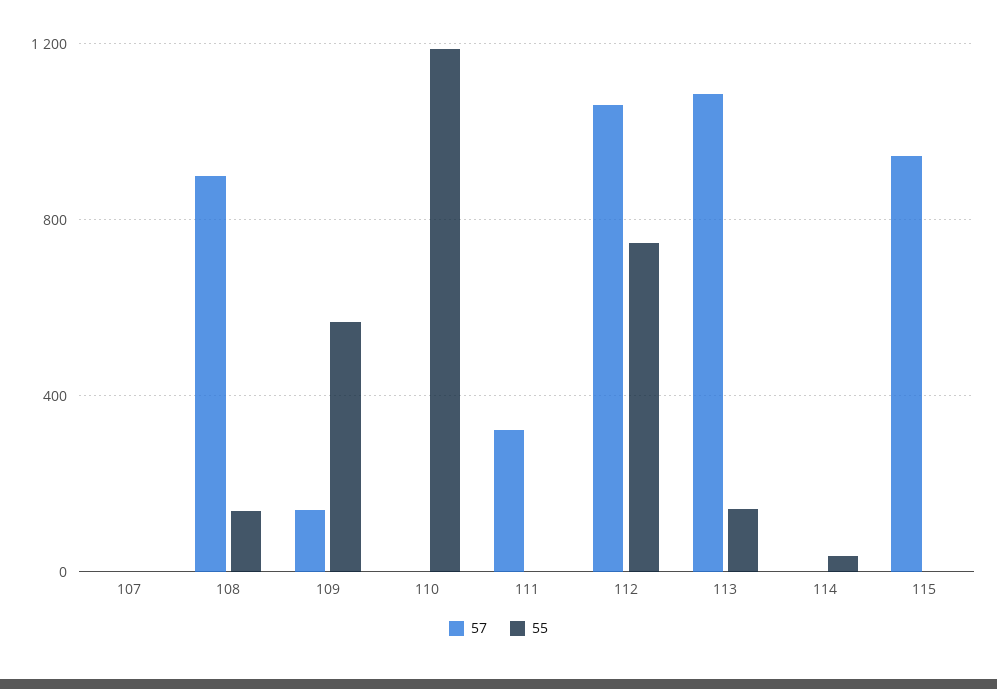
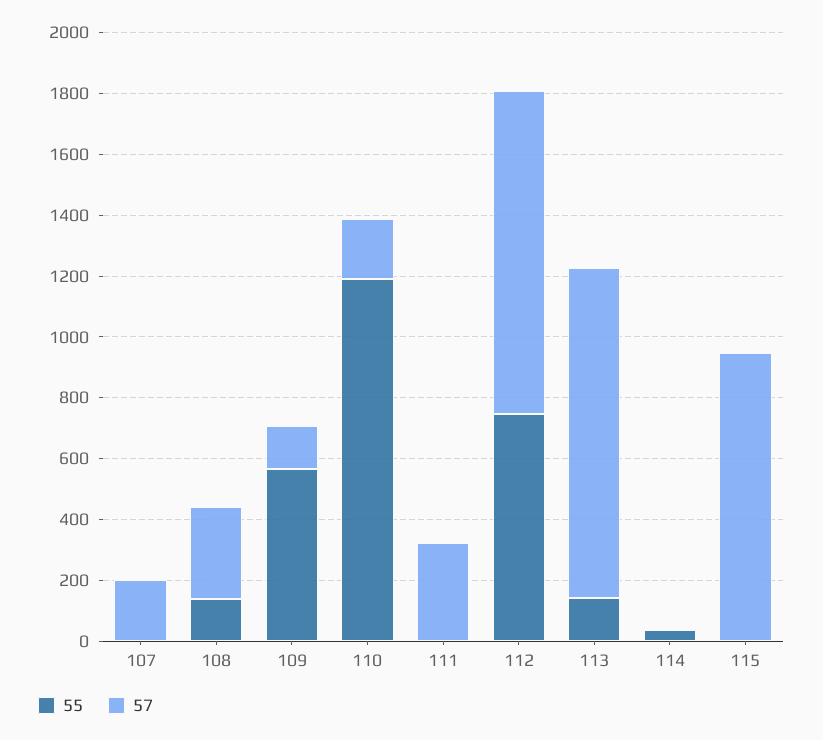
  {
    "57": {
-     "107": 0,
+     "107": 200,
-     "108": 900,
+     "108": 300,
      "109": 150,
-     "110": 0,
+     "110": 200,
      "111": 300,
      "112": 1050,
      "113": 1100,
      "114": 0,
      "115": 950
    },
    "55": {
      "107": 0,
      "108": 150,
      "109": 550,
      "110": 1200,
      "111": 0,
      "112": 750,
      "113": 150,
      "114": 50,
      "115": 0
    }
  }

